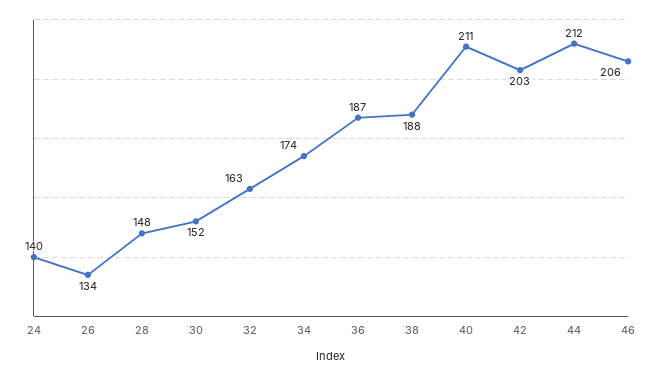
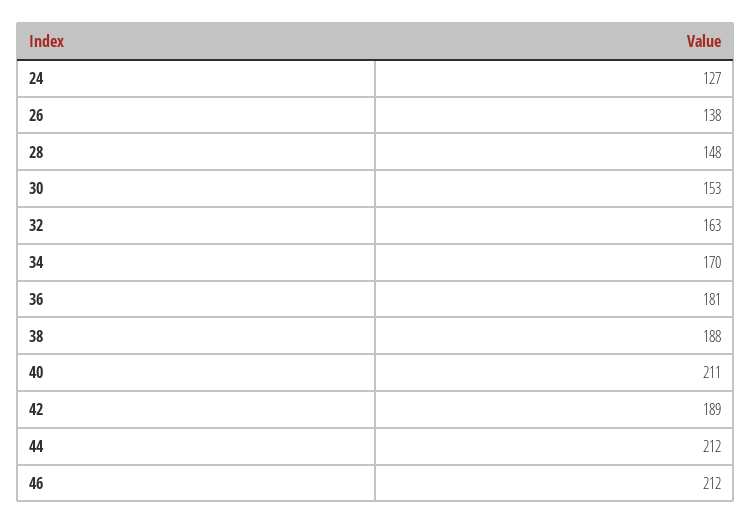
  {
-   "24": 140,
+   "24": 127,
-   "26": 134,
+   "26": 138,
    "28": 148,
-   "30": 152,
+   "30": 153,
    "32": 163,
-   "34": 174,
+   "34": 170,
-   "36": 187,
+   "36": 181,
    "38": 188,
    "40": 211,
-   "42": 203,
+   "42": 189,
    "44": 212,
-   "46": 206
+   "46": 212
  }

